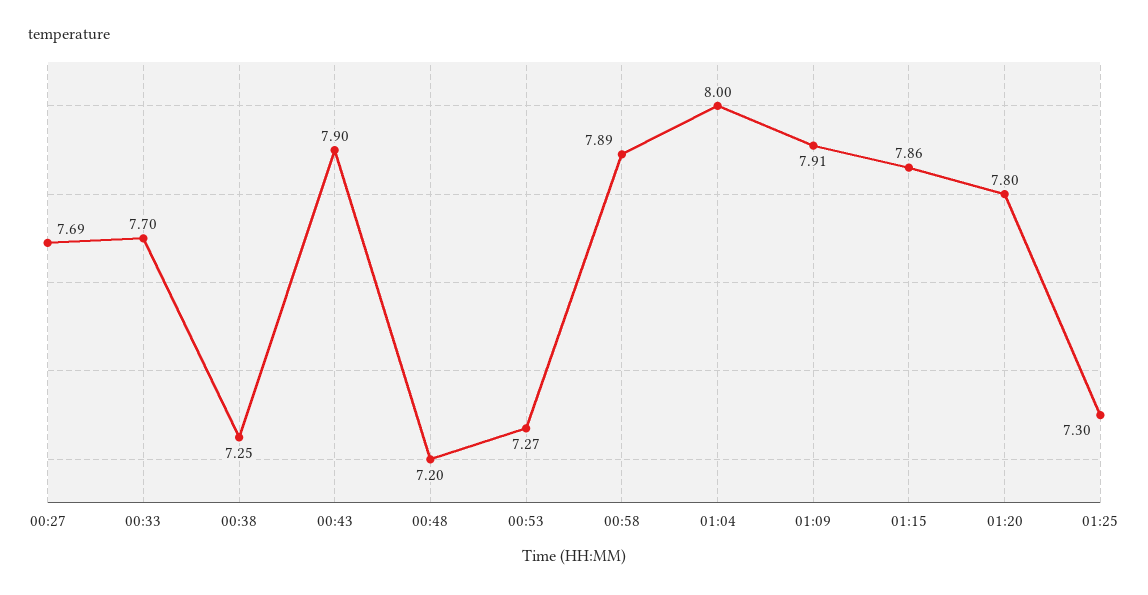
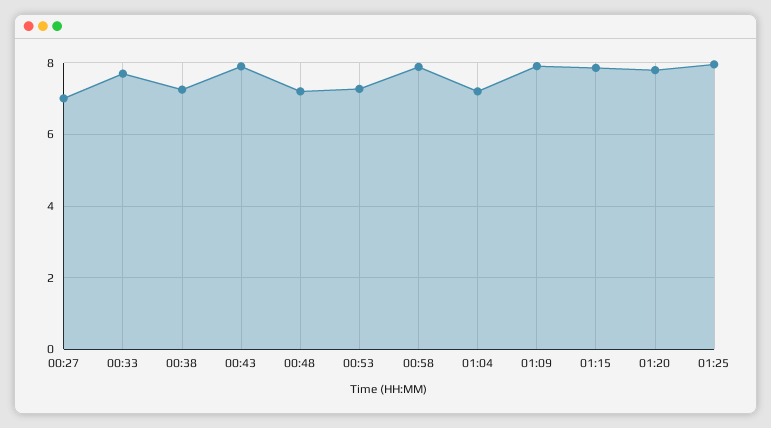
  {
-   "00:27": 7.69,
+   "00:27": 7,
    "00:33": 7.7,
    "00:38": 7.25,
    "00:43": 7.9,
    "00:48": 7.2,
    "00:53": 7.27,
    "00:58": 7.89,
-   "01:04": 8,
+   "01:04": 7.2,
    "01:09": 7.91,
    "01:15": 7.86,
    "01:20": 7.8,
-   "01:25": 7.3
+   "01:25": 8
  }

